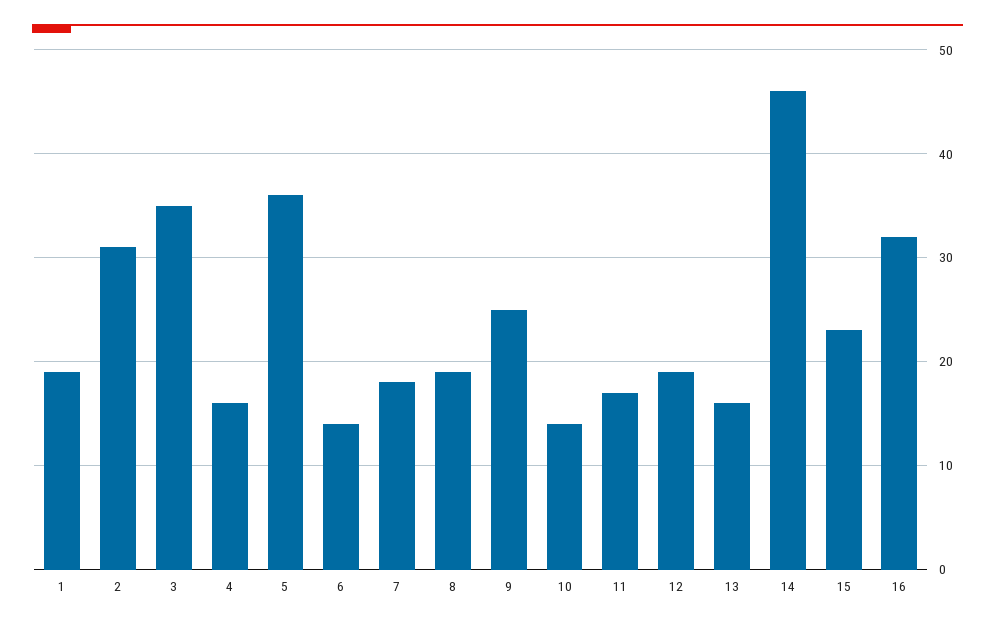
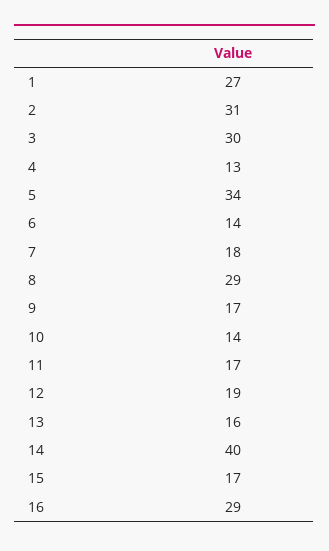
  {
-   "1": 19,
+   "1": 27,
    "2": 31,
-   "3": 35,
+   "3": 30,
-   "4": 16,
+   "4": 13,
-   "5": 36,
+   "5": 34,
    "6": 14,
    "7": 18,
-   "8": 19,
+   "8": 29,
-   "9": 25,
+   "9": 17,
    "10": 14,
    "11": 17,
    "12": 19,
    "13": 16,
-   "14": 46,
+   "14": 40,
-   "15": 23,
+   "15": 17,
-   "16": 32
+   "16": 29
  }

